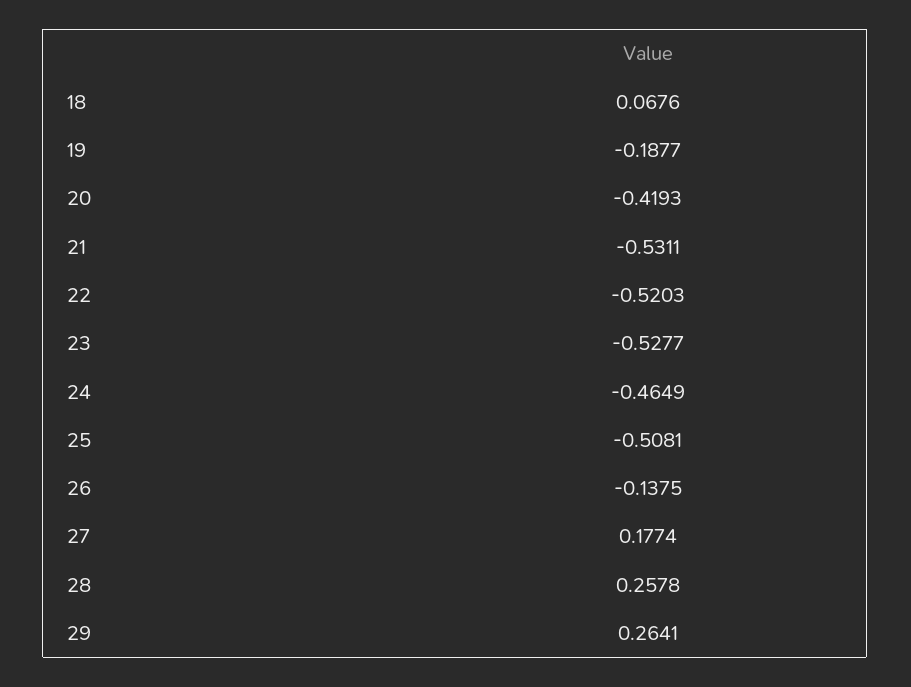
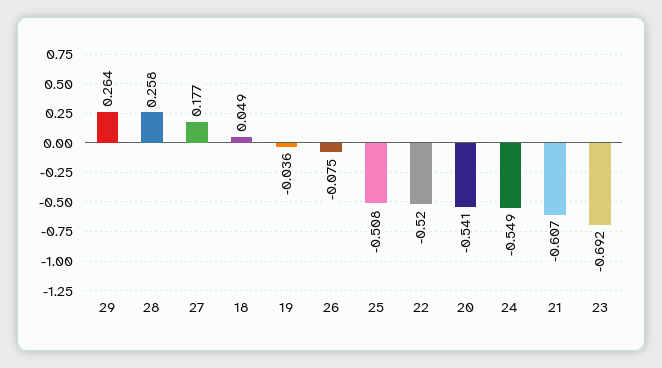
  {
-   "18": 0.0676,
+   "18": 0.049,
-   "19": -0.1877,
+   "19": -0.036,
-   "20": -0.4193,
+   "20": -0.541,
-   "21": -0.5311,
+   "21": -0.607,
    "22": -0.5203,
-   "23": -0.5277,
+   "23": -0.692,
-   "24": -0.4649,
+   "24": -0.549,
    "25": -0.5081,
-   "26": -0.1375,
+   "26": -0.075,
    "27": 0.1774,
    "28": 0.2578,
    "29": 0.2641
  }

